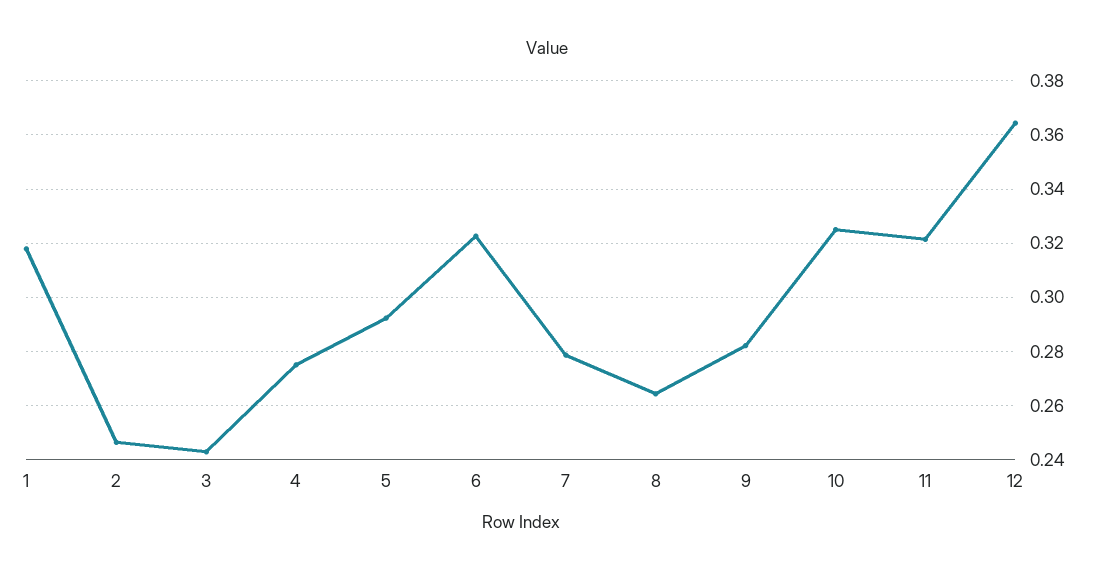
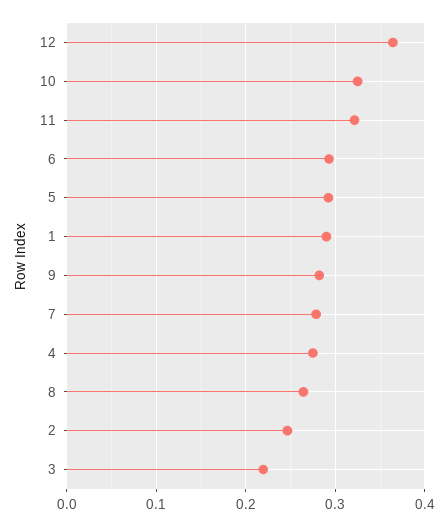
  {
-   "1": 0.3175,
+   "1": 0.29,
    "2": 0.2475,
-   "3": 0.2425,
+   "3": 0.22,
    "4": 0.275,
    "5": 0.2925,
-   "6": 0.3225,
+   "6": 0.29,
    "7": 0.2775,
    "8": 0.265,
    "9": 0.2825,
    "10": 0.325,
    "11": 0.3225,
    "12": 0.365
  }

